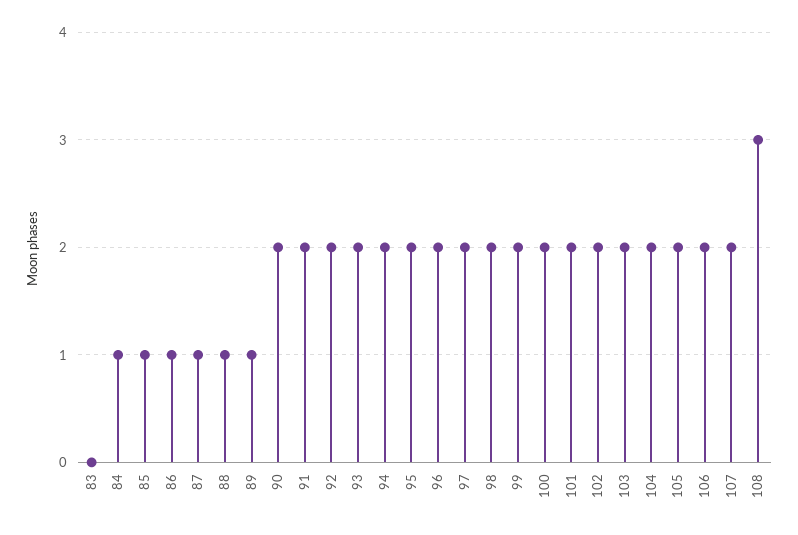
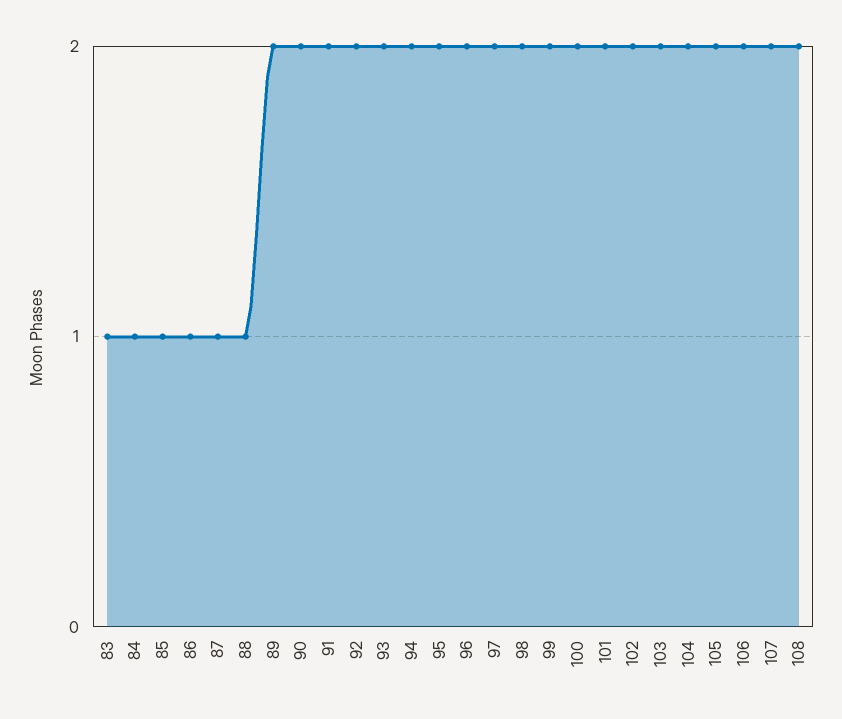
  {
-   "83": 0,
+   "83": 1,
    "84": 1,
    "85": 1,
    "86": 1,
    "87": 1,
    "88": 1,
-   "89": 1,
+   "89": 2,
    "90": 2,
    "91": 2,
    "92": 2,
    "93": 2,
    "94": 2,
    "95": 2,
    "96": 2,
    "97": 2,
    "98": 2,
    "99": 2,
    "100": 2,
    "101": 2,
    "102": 2,
    "103": 2,
    "104": 2,
    "105": 2,
    "106": 2,
    "107": 2,
-   "108": 3
+   "108": 2
  }

